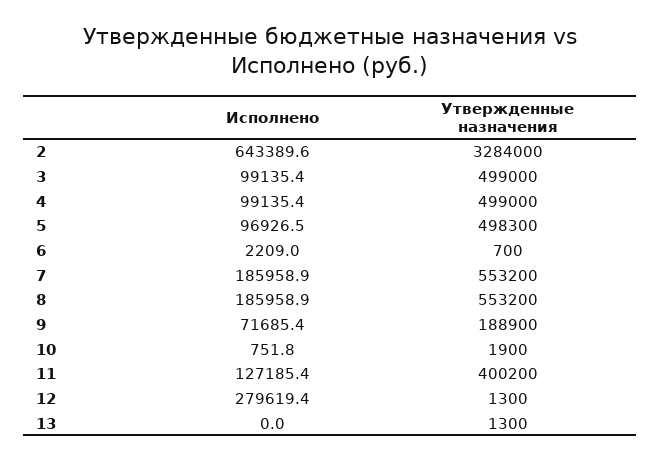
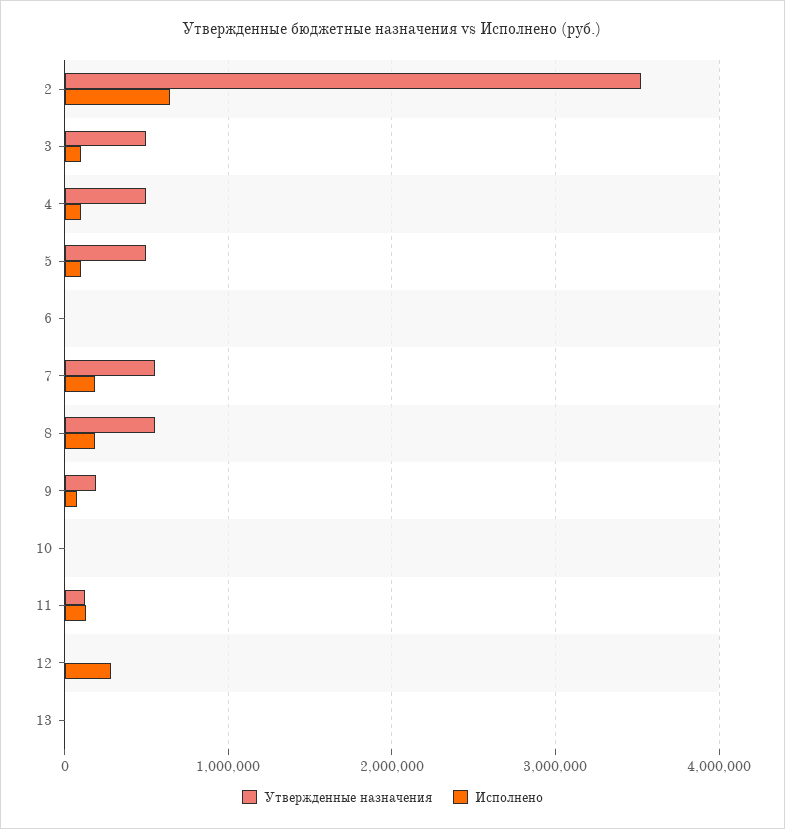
  {
    "Исполнено": {
      "2": 643389.6,
      "3": 99135.4,
      "4": 99135.4,
      "5": 96926.5,
      "6": 2209,
      "7": 185958.9,
      "8": 185958.9,
      "9": 71685.4,
      "10": 751.8,
      "11": 127185.4,
      "12": 279619.4,
      "13": 0
    },
    "Утвержденные назначения": {
-     "2": 3284000,
+     "2": 3500000,
      "3": 499000,
      "4": 499000,
      "5": 498300,
      "6": 700,
      "7": 553200,
      "8": 553200,
      "9": 188900,
      "10": 1900,
-     "11": 400200,
+     "11": 100000,
      "12": 1300,
      "13": 1300
    }
  }

